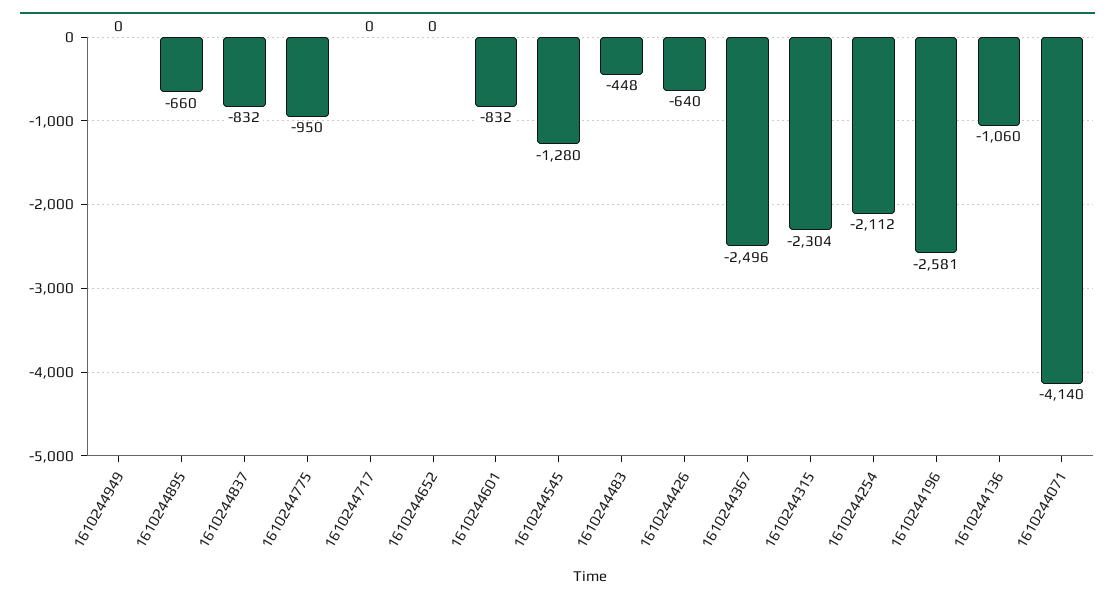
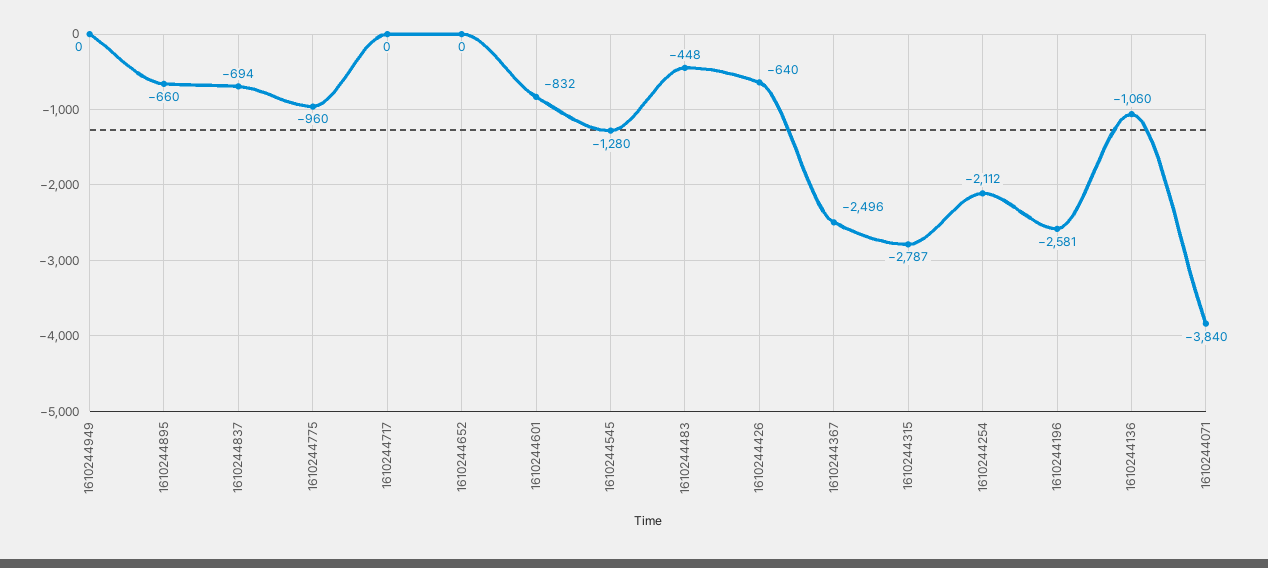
  {
    "1610244949": 0,
    "1610244895": -660,
-   "1610244837": -832,
+   "1610244837": -694,
-   "1610244775": -950,
+   "1610244775": -960,
    "1610244717": 0,
    "1610244652": 0,
    "1610244601": -832,
    "1610244545": -1280,
    "1610244483": -448,
    "1610244426": -640,
    "1610244367": -2496,
-   "1610244315": -2304,
+   "1610244315": -2787,
    "1610244254": -2112,
    "1610244196": -2581,
    "1610244136": -1060,
-   "1610244071": -4140
+   "1610244071": -3840
  }

